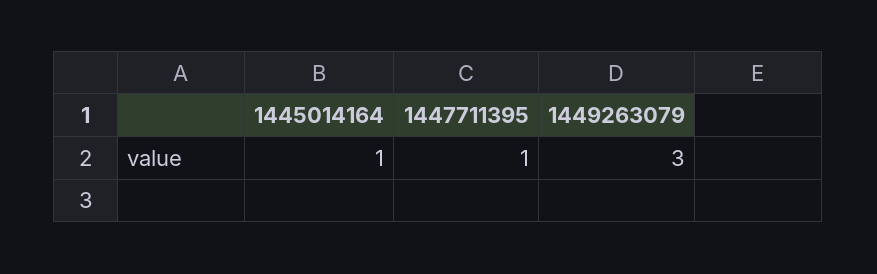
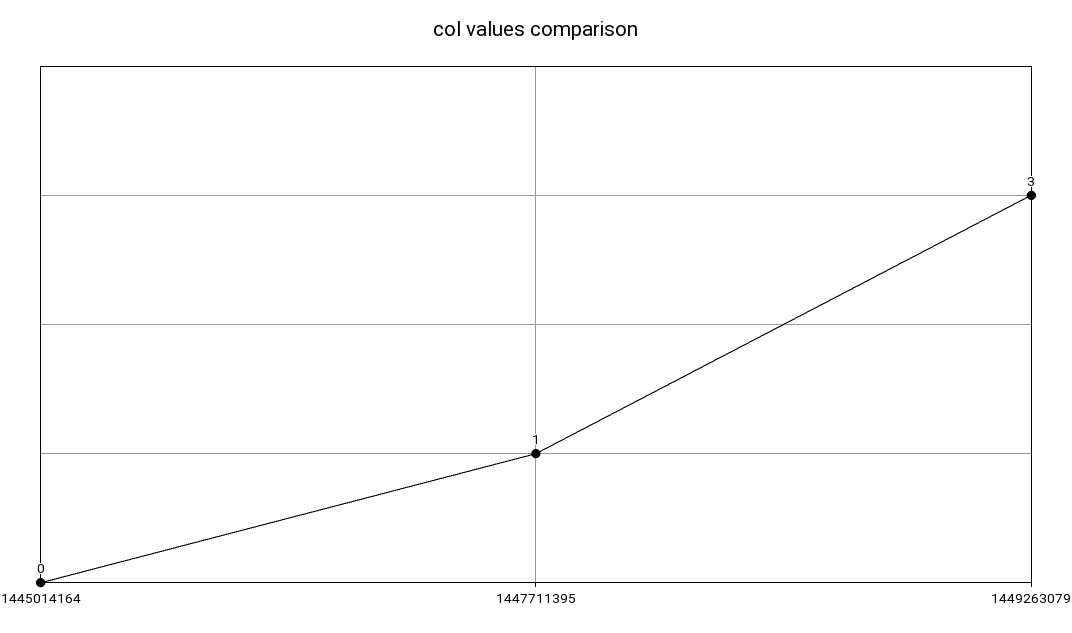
  {
-   "1445014164": 1,
+   "1445014164": 0,
    "1447711395": 1,
    "1449263079": 3
  }

